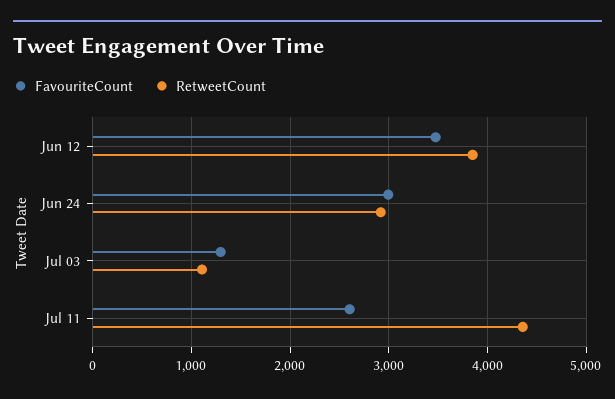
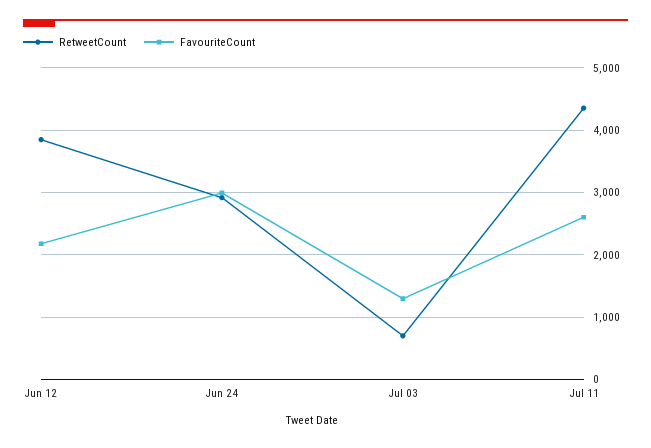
  {
    "FavouriteCount": {
-     "Jun 12": 3500,
+     "Jun 12": 2200,
      "Jun 24": 3000,
      "Jul 03": 1300,
      "Jul 11": 2600
    },
    "RetweetCount": {
      "Jun 12": 3800,
      "Jun 24": 2900,
-     "Jul 03": 1100,
+     "Jul 03": 700,
      "Jul 11": 4400
    }
  }

